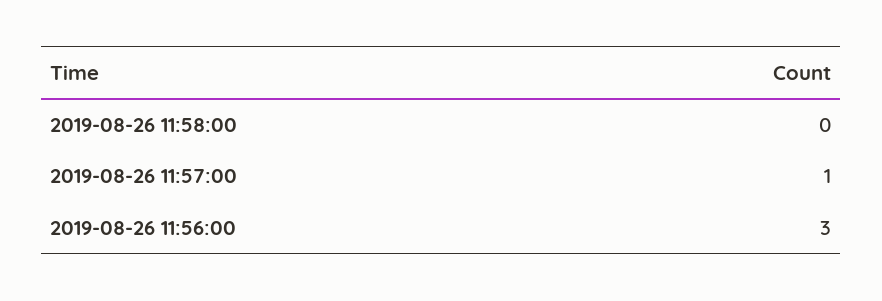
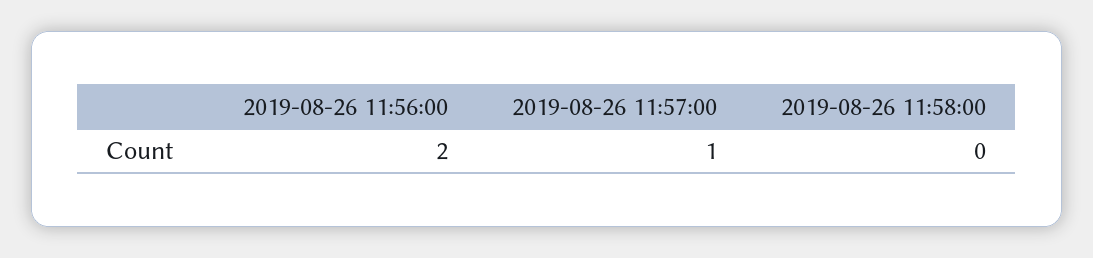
  {
    "2019-08-26 11:58:00": 0,
    "2019-08-26 11:57:00": 1,
-   "2019-08-26 11:56:00": 3
+   "2019-08-26 11:56:00": 2
  }

